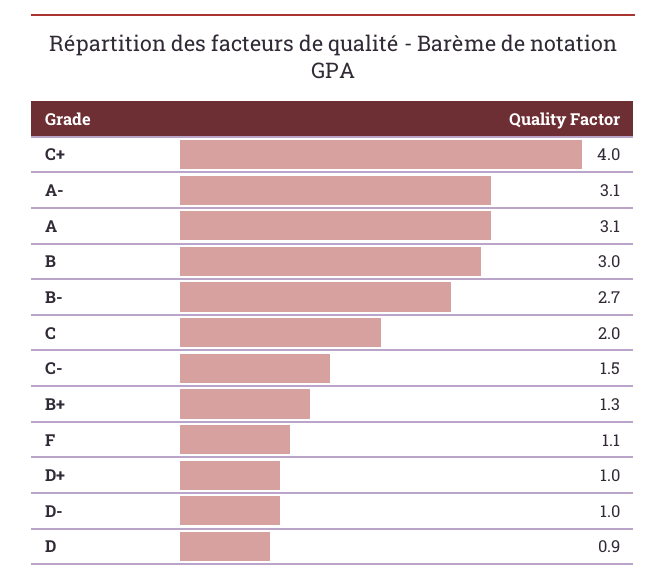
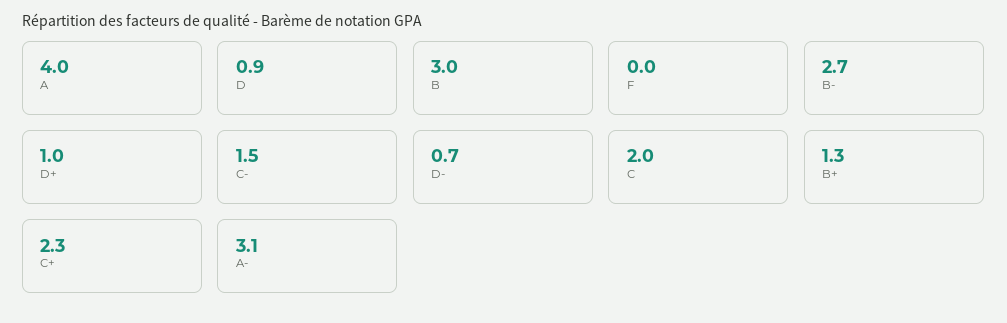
  {
-   "C+": 4,
+   "C+": 2.3,
    "A-": 3.1,
-   "A": 3.1,
+   "A": 4,
    "B": 3,
    "B-": 2.7,
    "C": 2,
    "C-": 1.5,
    "B+": 1.3,
-   "F": 1.1,
+   "F": 0,
    "D+": 1,
-   "D-": 1,
+   "D-": 0.7,
    "D": 0.9
  }

